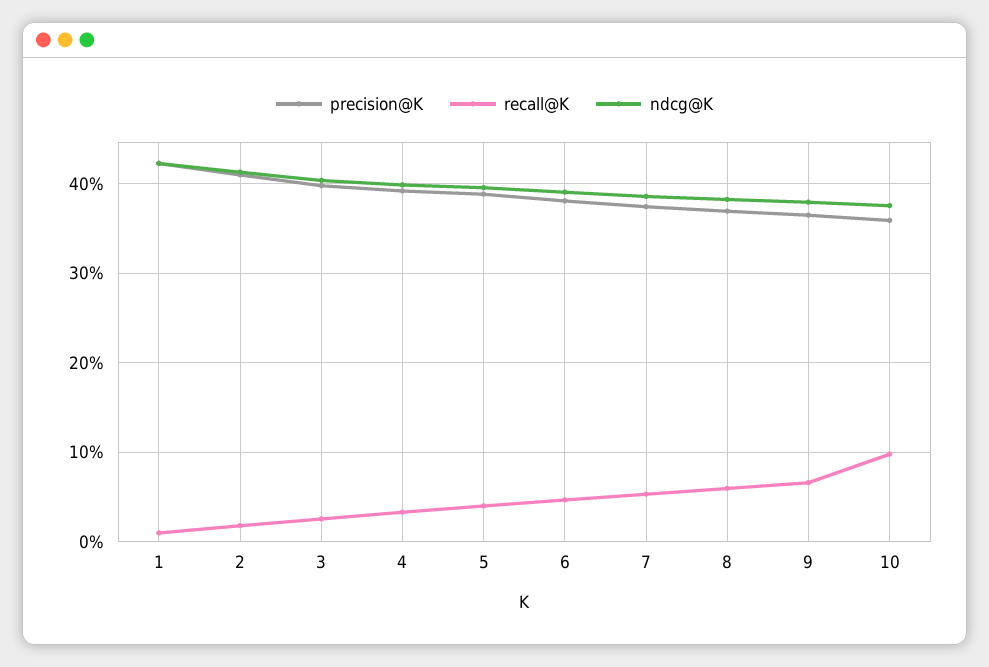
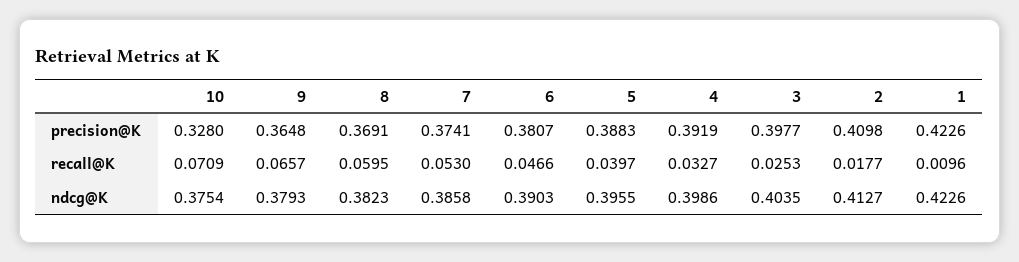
  {
    "precision@K": {
      "1": 0.4226,
      "2": 0.4098,
      "3": 0.3977,
      "4": 0.3919,
      "5": 0.3883,
      "6": 0.3807,
      "7": 0.3741,
      "8": 0.3691,
      "9": 0.3648,
-     "10": 0.36
+     "10": 0.328
    },
    "recall@K": {
      "1": 0.0096,
      "2": 0.0177,
      "3": 0.0253,
      "4": 0.0327,
      "5": 0.0397,
      "6": 0.0466,
      "7": 0.053,
      "8": 0.0595,
      "9": 0.0657,
-     "10": 0.1
+     "10": 0.0709
    },
    "ndcg@K": {
      "1": 0.4226,
      "2": 0.4127,
      "3": 0.4035,
      "4": 0.3986,
      "5": 0.3955,
      "6": 0.3903,
      "7": 0.3858,
      "8": 0.3823,
      "9": 0.3793,
      "10": 0.3754
    }
  }

